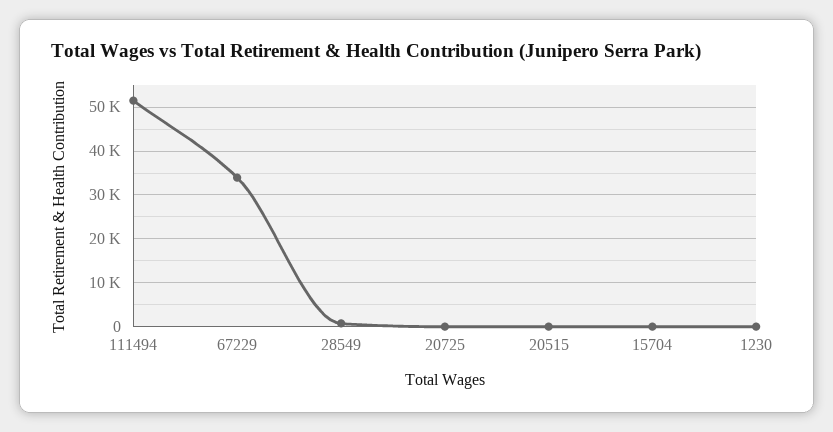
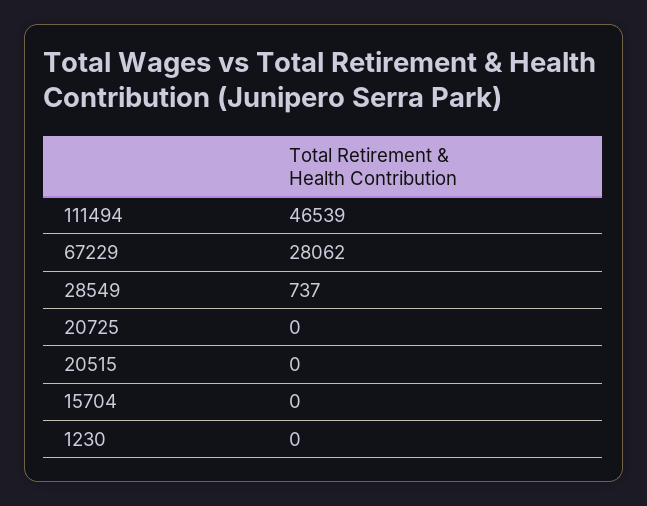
  {
-   "111494": 52000,
+   "111494": 46539,
-   "67229": 34000,
+   "67229": 28062,
    "28549": 737,
    "20725": 0,
    "20515": 0,
    "15704": 0,
    "1230": 0
  }

